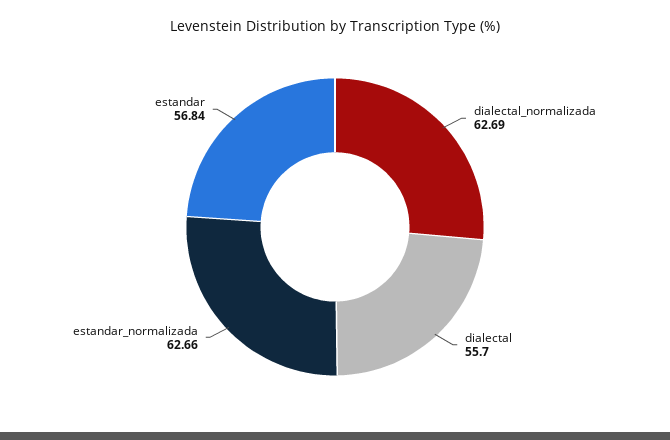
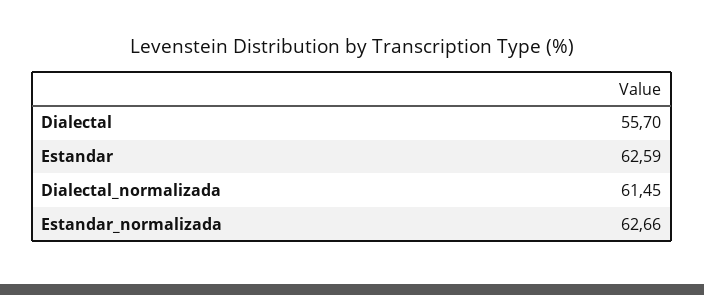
  {
-   "dialectal_normalizada": 62.69,
+   "dialectal_normalizada": 61.45,
    "dialectal": 55.7,
    "estandar_normalizada": 62.66,
-   "estandar": 56.84
+   "estandar": 62.59
  }

